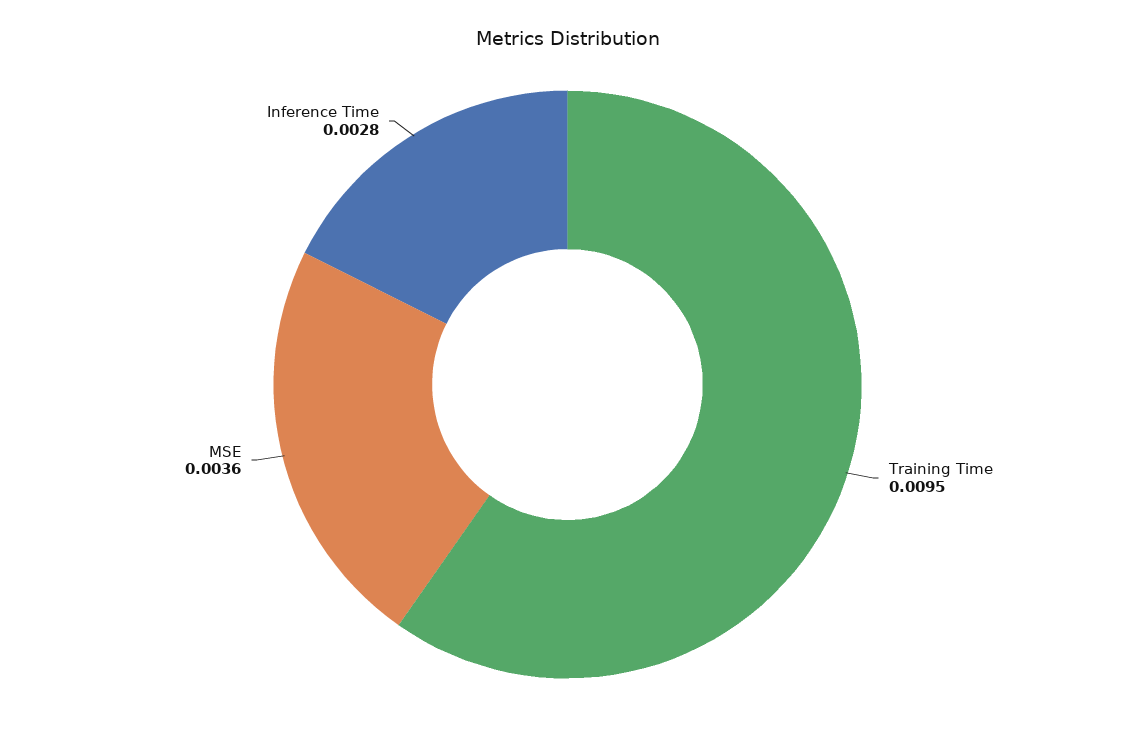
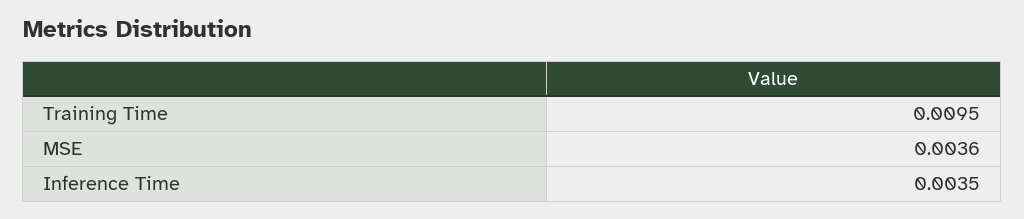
  {
    "Training Time": 0.0095,
    "MSE": 0.0036,
-   "Inference Time": 0.0028
+   "Inference Time": 0.0035
  }

